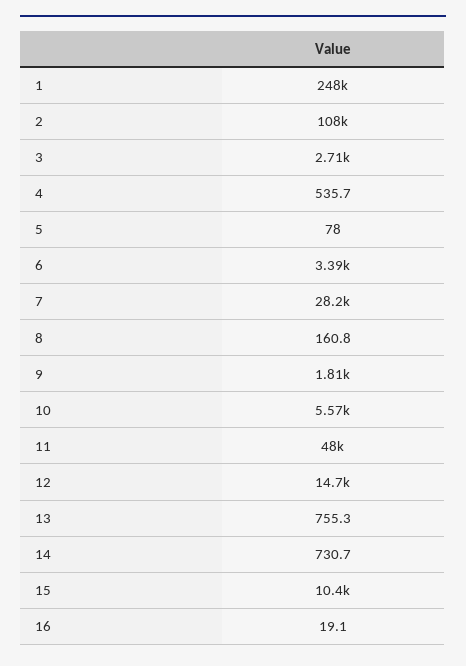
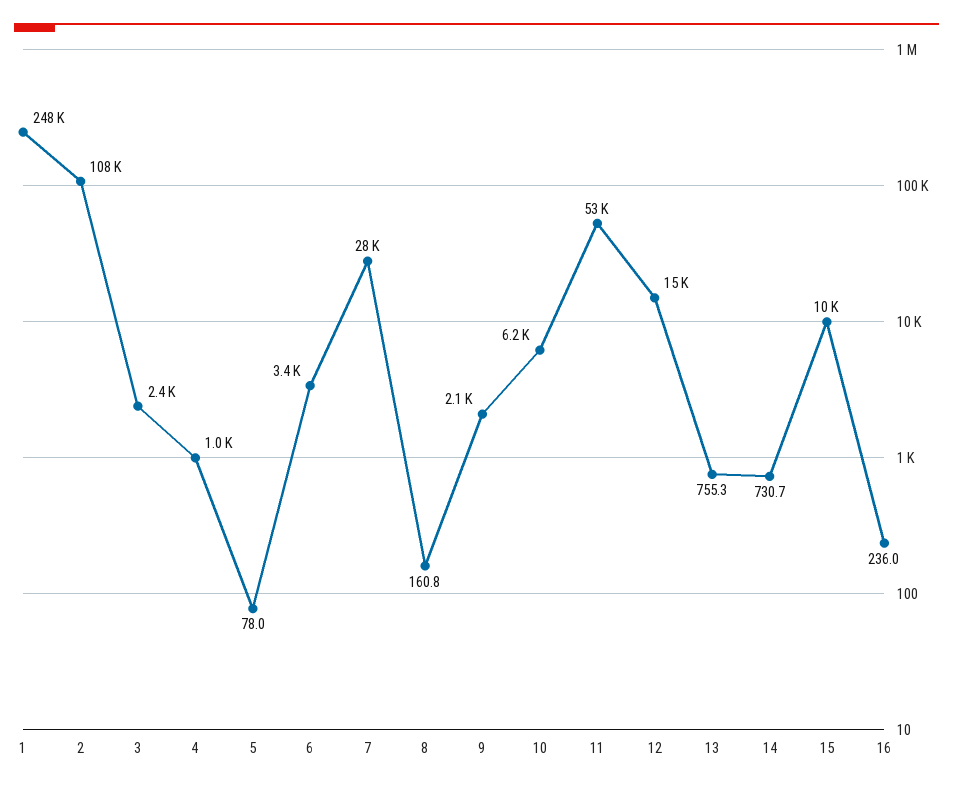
  {
    "1": 248000,
    "2": 108000,
-   "3": 2710,
+   "3": 2400,
-   "4": 535.7,
+   "4": 1000,
    "5": 78,
    "6": 3390,
    "7": 28200,
    "8": 160.8,
-   "9": 1810,
+   "9": 2100,
-   "10": 5570,
+   "10": 6200,
-   "11": 48000,
+   "11": 53000,
    "12": 14700,
    "13": 755.3,
    "14": 730.7,
    "15": 10400,
-   "16": 19.1
+   "16": 236
  }

